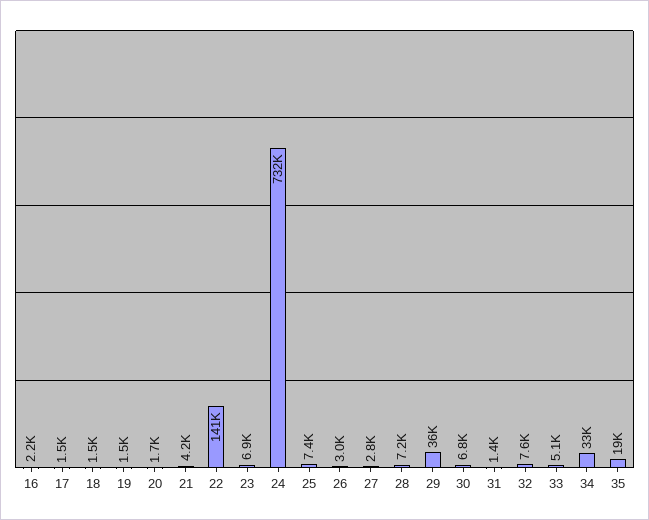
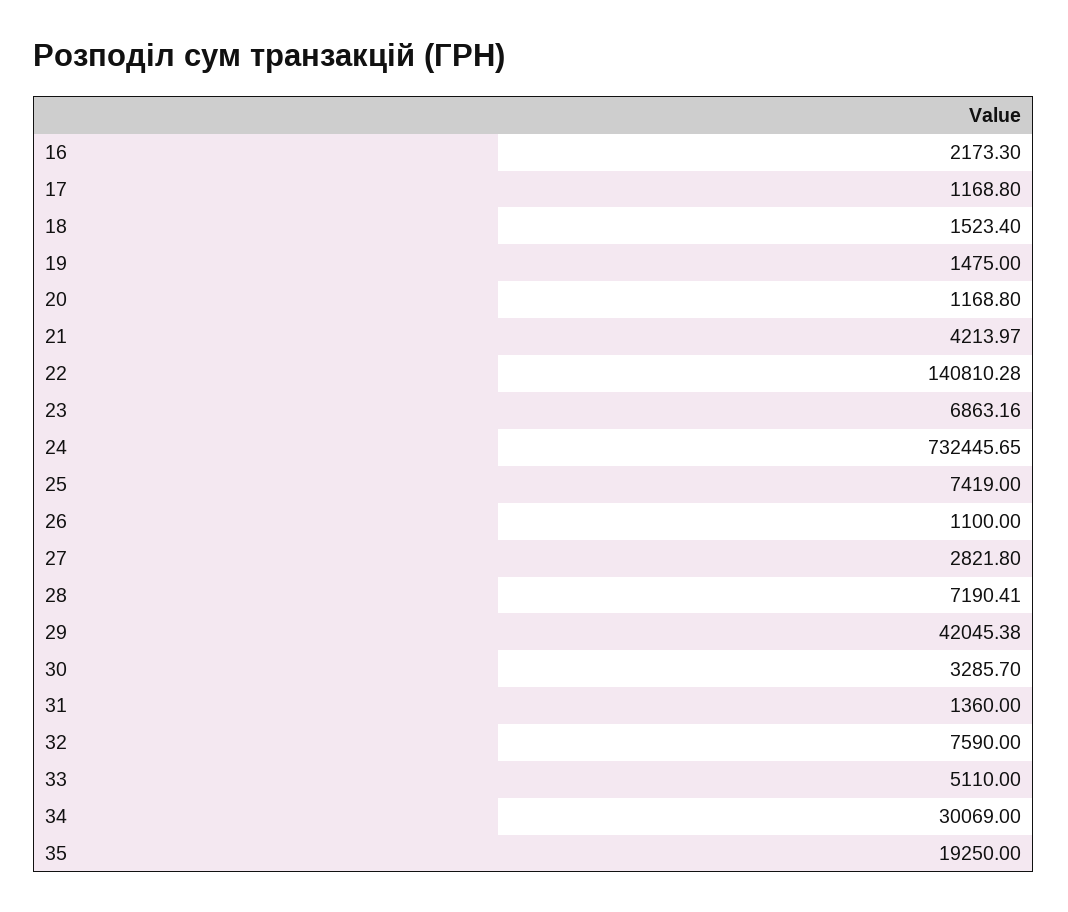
  {
    "16": 2173.3,
-   "17": 1500,
+   "17": 1168.8,
    "18": 1523.4,
    "19": 1475,
-   "20": 1700,
+   "20": 1168.8,
    "21": 4213.97,
    "22": 140810.28,
    "23": 6863.16,
    "24": 732445.65,
    "25": 7419,
-   "26": 3000,
+   "26": 1100,
    "27": 2821.8,
    "28": 7190.41,
-   "29": 36000,
+   "29": 42045.38,
-   "30": 6800,
+   "30": 3285.7,
    "31": 1360,
    "32": 7590,
    "33": 5110,
-   "34": 33000,
+   "34": 30069,
    "35": 19250
  }

